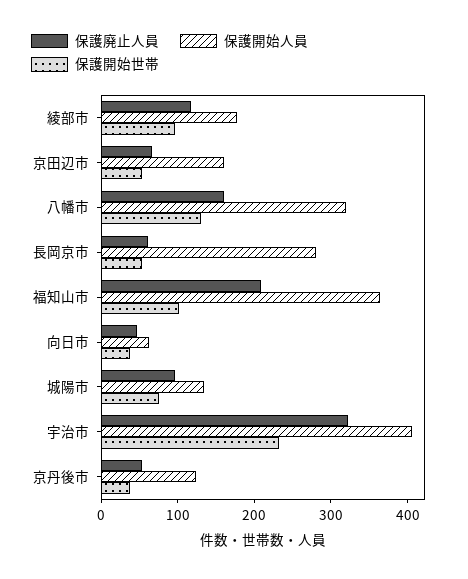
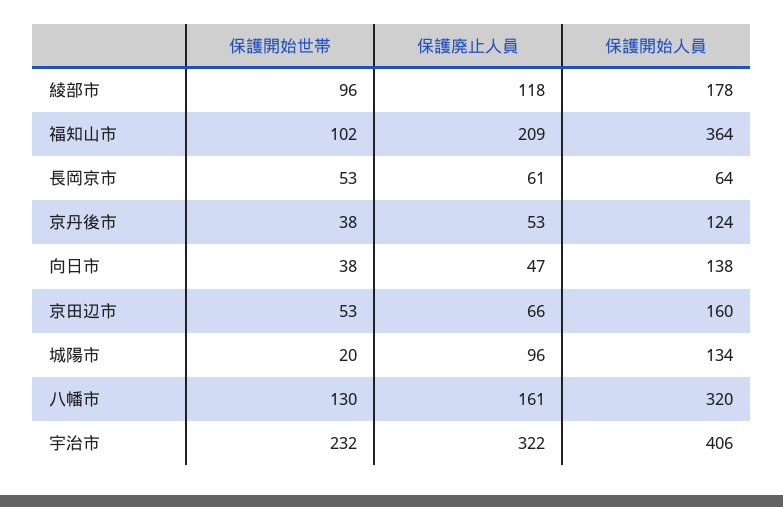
  {
    "保護廃止人員": {
      "綾部市": 118,
      "京田辺市": 66,
      "八幡市": 161,
      "長岡京市": 61,
      "福知山市": 209,
      "向日市": 47,
      "城陽市": 96,
      "宇治市": 322,
      "京丹後市": 53
    },
    "保護開始人員": {
      "綾部市": 178,
      "京田辺市": 160,
      "八幡市": 320,
-     "長岡京市": 280,
+     "長岡京市": 64,
      "福知山市": 364,
-     "向日市": 60,
+     "向日市": 138,
      "城陽市": 134,
      "宇治市": 406,
      "京丹後市": 124
    },
    "保護開始世帯": {
      "綾部市": 96,
      "京田辺市": 53,
      "八幡市": 130,
      "長岡京市": 53,
      "福知山市": 102,
      "向日市": 38,
-     "城陽市": 80,
+     "城陽市": 20,
      "宇治市": 232,
      "京丹後市": 38
    }
  }

